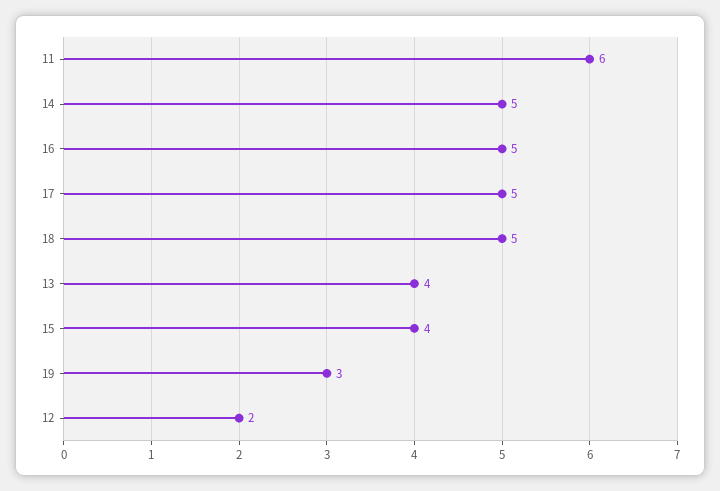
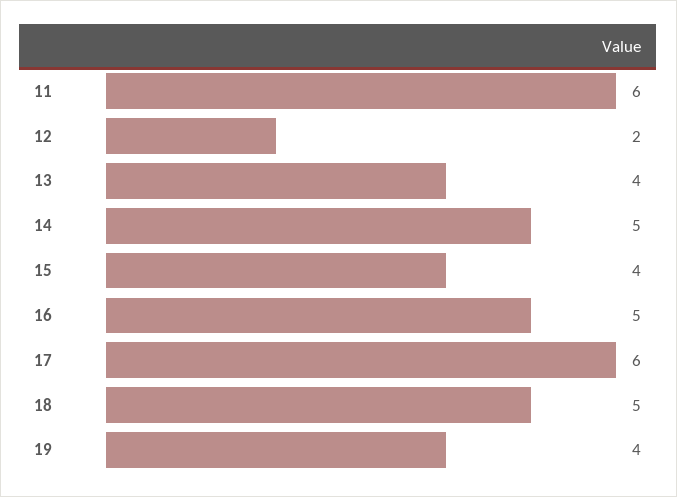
  {
    "11": 6,
    "14": 5,
    "16": 5,
-   "17": 5,
+   "17": 6,
    "18": 5,
    "13": 4,
    "15": 4,
-   "19": 3,
+   "19": 4,
    "12": 2
  }

